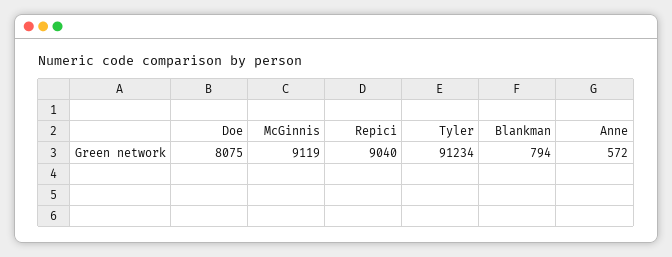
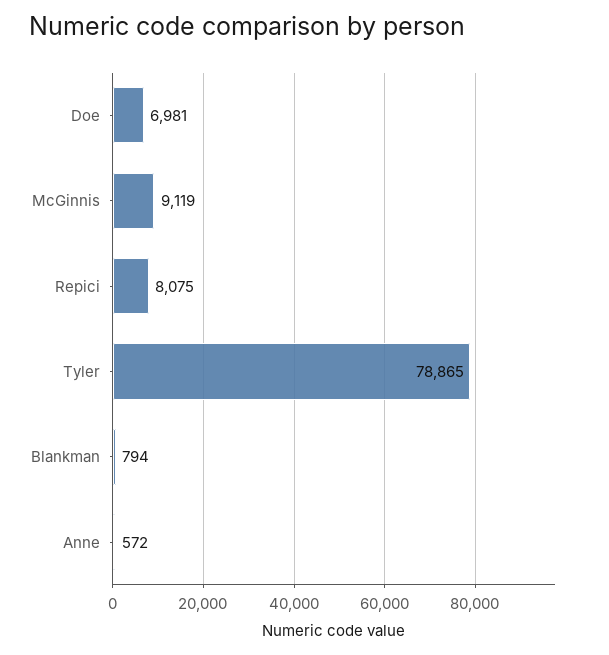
  {
-   "Doe": 8075,
+   "Doe": 6981,
    "McGinnis": 9119,
-   "Repici": 9040,
+   "Repici": 8075,
-   "Tyler": 91234,
+   "Tyler": 78865,
    "Blankman": 794,
    "Anne": 572
  }

